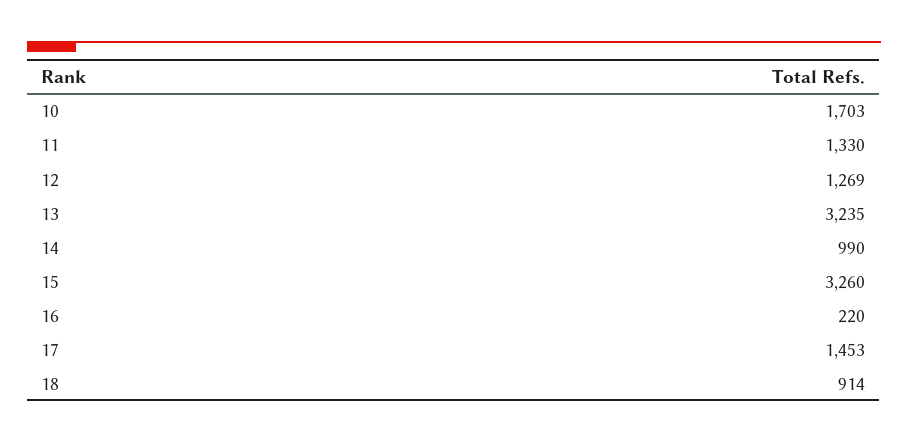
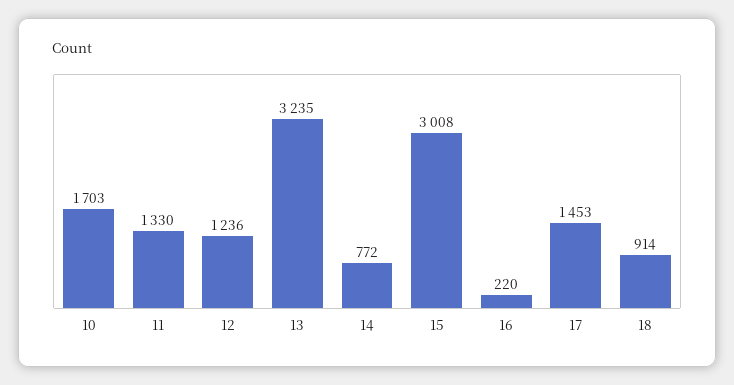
  {
    "10": 1703,
    "11": 1330,
-   "12": 1269,
+   "12": 1236,
    "13": 3235,
-   "14": 990,
+   "14": 772,
-   "15": 3260,
+   "15": 3008,
    "16": 220,
    "17": 1453,
    "18": 914
  }

